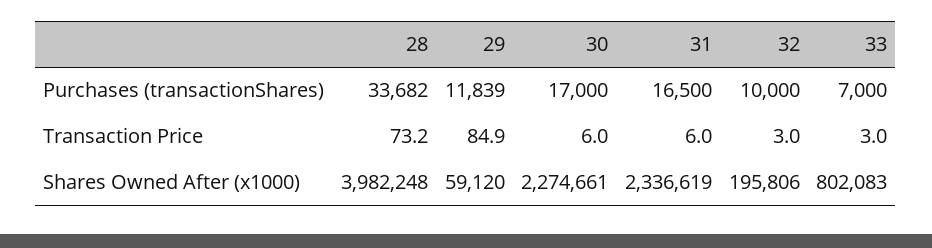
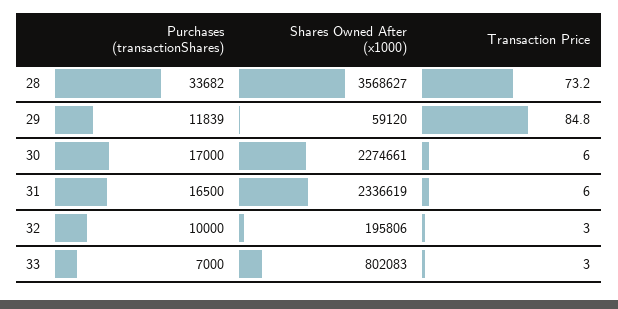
  {
    "28": {
      "Purchases (transactionShares)": 33682,
      "Transaction Price": 73.2,
-     "Shares Owned After (x1000)": 3982248
+     "Shares Owned After (x1000)": 3568627
    },
    "29": {
      "Purchases (transactionShares)": 11839,
-     "Transaction Price": 84.9,
+     "Transaction Price": 84.8,
      "Shares Owned After (x1000)": 59120
    },
    "30": {
      "Purchases (transactionShares)": 17000,
      "Transaction Price": 6,
      "Shares Owned After (x1000)": 2274661
    },
    "31": {
      "Purchases (transactionShares)": 16500,
      "Transaction Price": 6,
      "Shares Owned After (x1000)": 2336619
    },
    "32": {
      "Purchases (transactionShares)": 10000,
      "Transaction Price": 3,
      "Shares Owned After (x1000)": 195806
    },
    "33": {
      "Purchases (transactionShares)": 7000,
      "Transaction Price": 3,
      "Shares Owned After (x1000)": 802083
    }
  }

